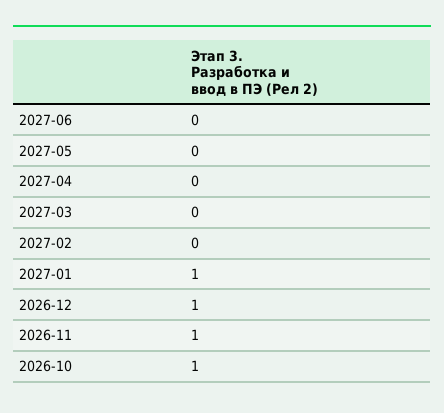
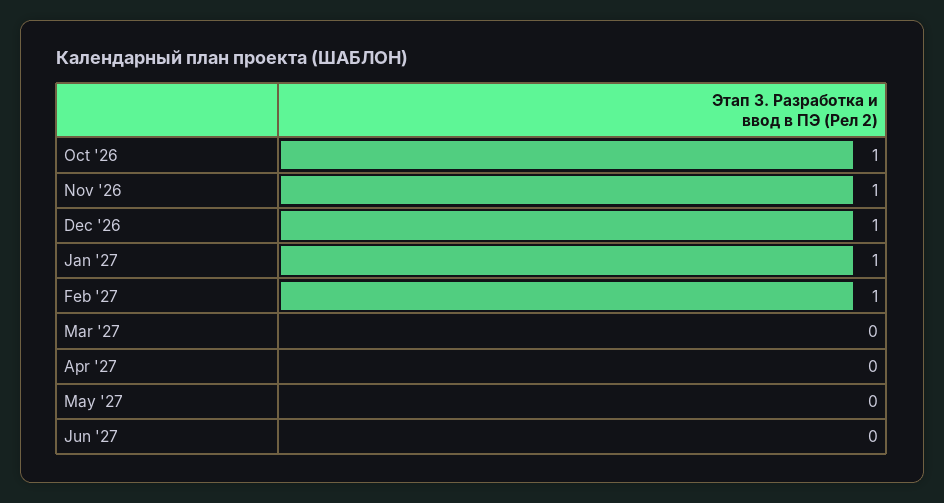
  {
    "2027-06": 0,
    "2027-05": 0,
    "2027-04": 0,
    "2027-03": 0,
-   "2027-02": 0,
+   "2027-02": 1,
    "2027-01": 1,
    "2026-12": 1,
    "2026-11": 1,
    "2026-10": 1
  }

